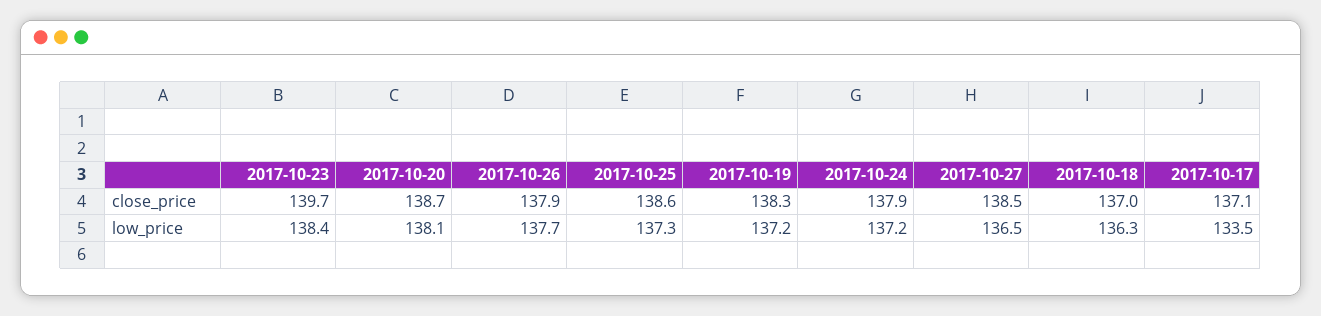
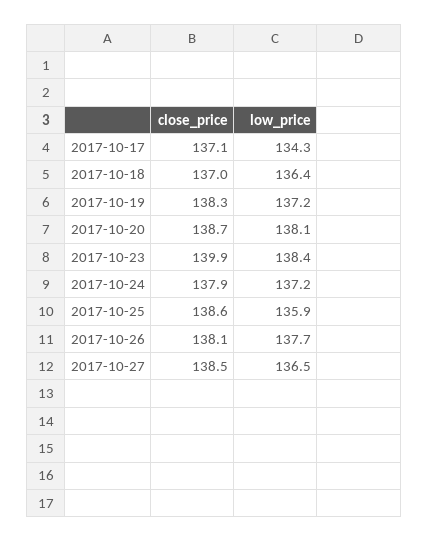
  {
    "2017-10-23": {
-     "close_price": 139.7,
+     "close_price": 139.9,
      "low_price": 138.4
    },
    "2017-10-20": {
      "close_price": 138.7,
      "low_price": 138.1
    },
    "2017-10-26": {
-     "close_price": 137.9,
+     "close_price": 138.1,
      "low_price": 137.7
    },
    "2017-10-25": {
      "close_price": 138.6,
-     "low_price": 137.3
+     "low_price": 135.9
    },
    "2017-10-19": {
      "close_price": 138.3,
      "low_price": 137.2
    },
    "2017-10-24": {
      "close_price": 137.9,
      "low_price": 137.2
    },
    "2017-10-27": {
      "close_price": 138.5,
      "low_price": 136.5
    },
    "2017-10-18": {
      "close_price": 137,
-     "low_price": 136.3
+     "low_price": 136.4
    },
    "2017-10-17": {
      "close_price": 137.1,
-     "low_price": 133.5
+     "low_price": 134.3
    }
  }

